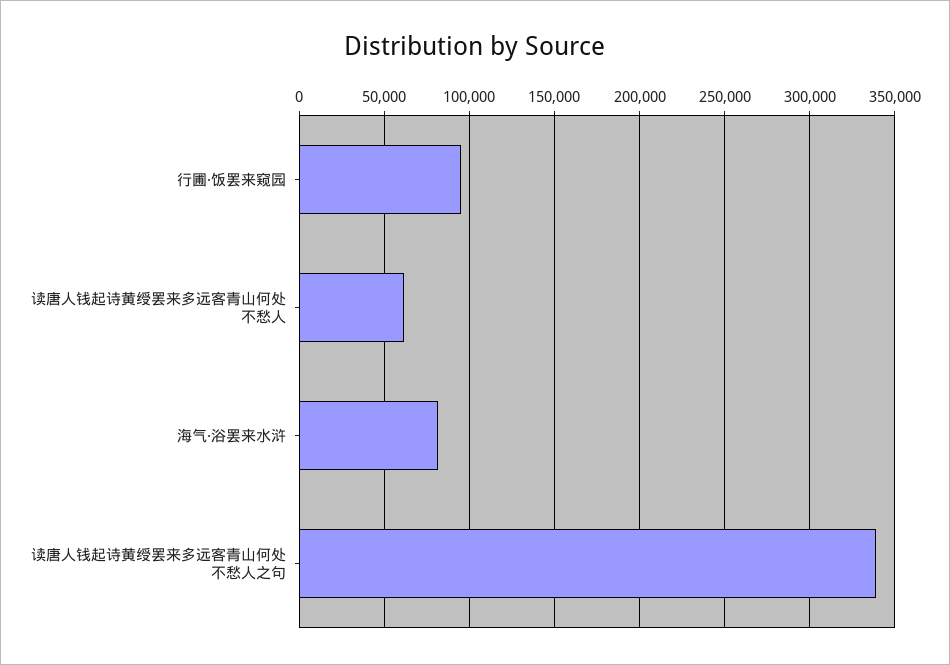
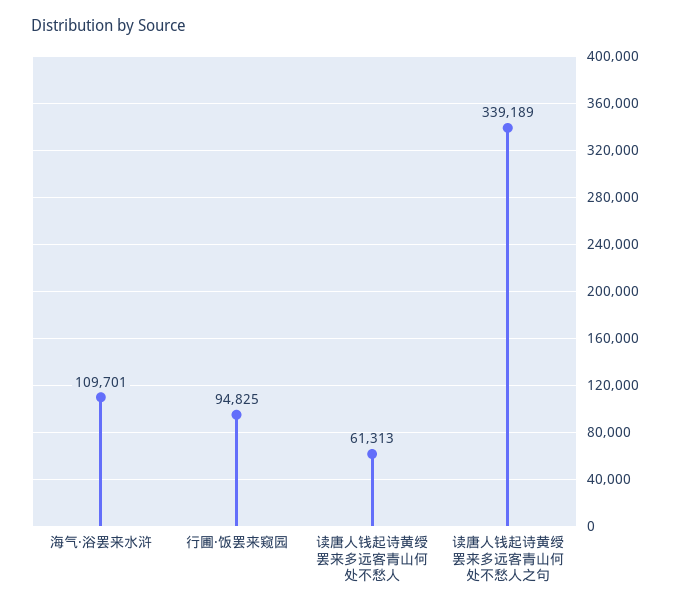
  {
    "行圃·饭罢来窥园": 94825,
    "读唐人钱起诗黄绶罢来多远客青山何处不愁人": 61313,
-   "海气·浴罢来水浒": 80000,
+   "海气·浴罢来水浒": 109701,
    "读唐人钱起诗黄绶罢来多远客青山何处不愁人之句": 339189
  }

